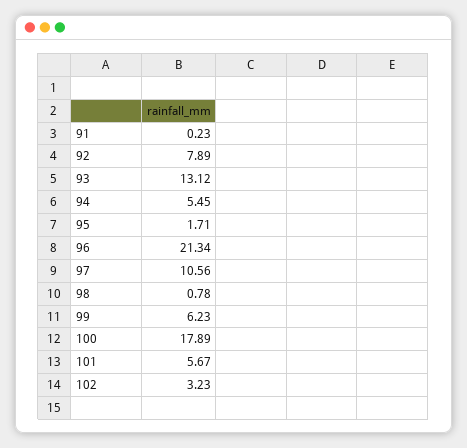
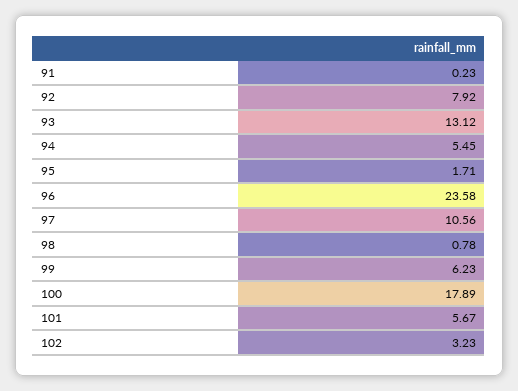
  {
    "91": 0.23,
-   "92": 7.89,
+   "92": 7.92,
    "93": 13.12,
    "94": 5.45,
    "95": 1.71,
-   "96": 21.34,
+   "96": 23.58,
    "97": 10.56,
    "98": 0.78,
    "99": 6.23,
    "100": 17.89,
    "101": 5.67,
    "102": 3.23
  }

